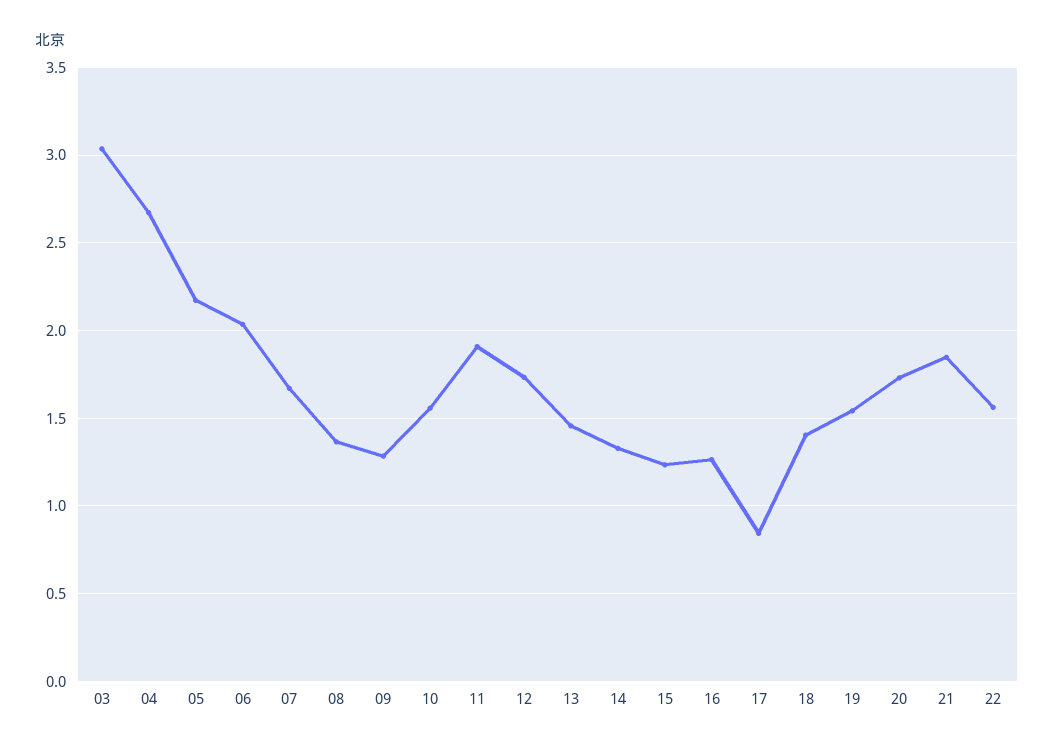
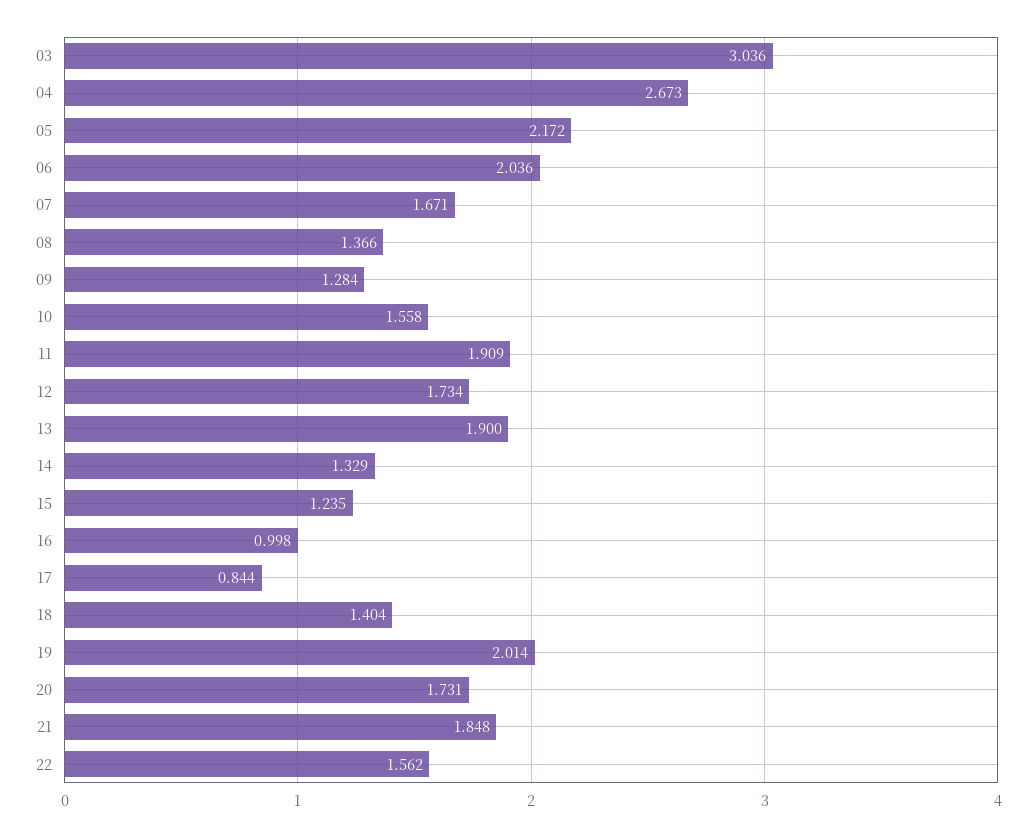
  {
    "03": 3.036,
    "04": 2.673,
    "05": 2.172,
    "06": 2.036,
    "07": 1.671,
    "08": 1.366,
    "09": 1.284,
    "10": 1.558,
    "11": 1.909,
    "12": 1.734,
-   "13": 1.45,
+   "13": 1.9,
    "14": 1.329,
    "15": 1.235,
-   "16": 1.25,
+   "16": 0.998,
    "17": 0.844,
    "18": 1.404,
-   "19": 1.55,
+   "19": 2.014,
    "20": 1.731,
    "21": 1.848,
    "22": 1.562
  }

